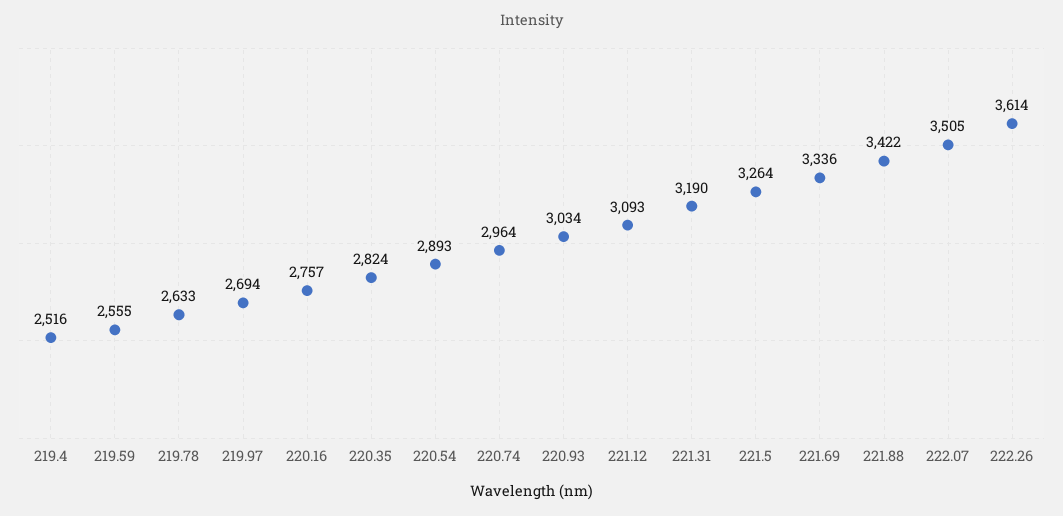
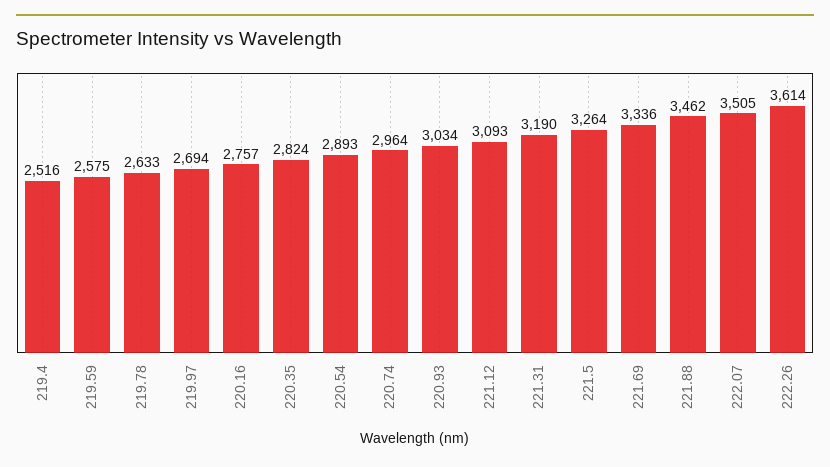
  {
    "219.4": 2516,
-   "219.59": 2555,
+   "219.59": 2575,
    "219.78": 2633,
    "219.97": 2694,
    "220.16": 2757,
    "220.35": 2824,
    "220.54": 2893,
    "220.74": 2964,
    "220.93": 3034,
    "221.12": 3093,
    "221.31": 3190,
    "221.5": 3264,
    "221.69": 3336,
-   "221.88": 3422,
+   "221.88": 3462,
    "222.07": 3505,
    "222.26": 3614
  }

